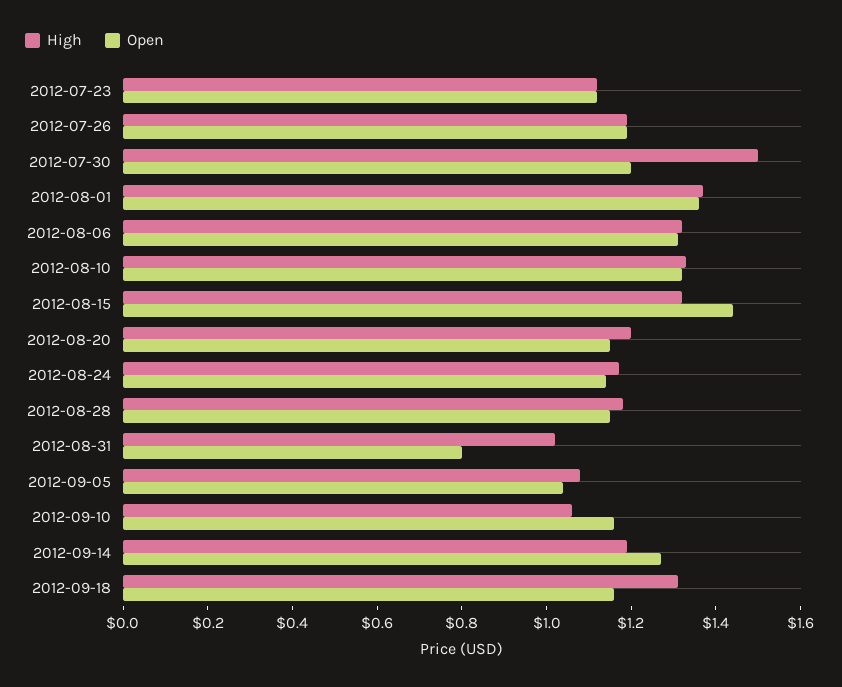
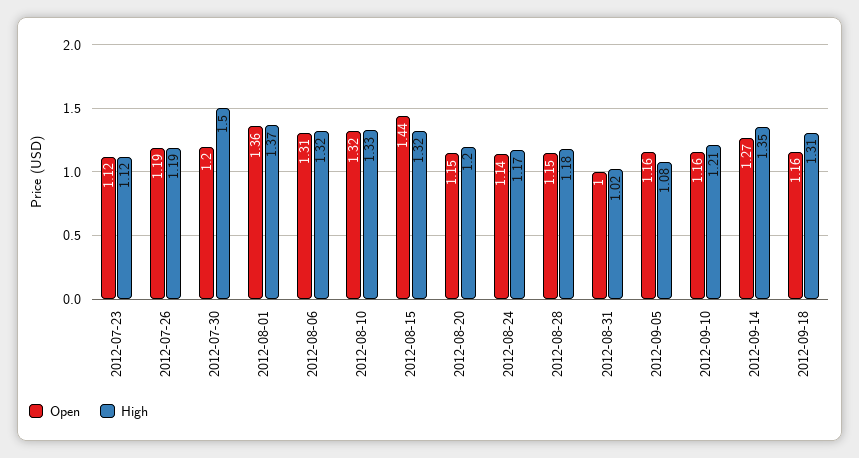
  {
    "High": {
      "2012-07-23": 1.12,
      "2012-07-26": 1.19,
      "2012-07-30": 1.5,
      "2012-08-01": 1.37,
      "2012-08-06": 1.32,
      "2012-08-10": 1.33,
      "2012-08-15": 1.32,
      "2012-08-20": 1.2,
      "2012-08-24": 1.17,
      "2012-08-28": 1.18,
      "2012-08-31": 1.02,
      "2012-09-05": 1.08,
-     "2012-09-10": 1.05,
+     "2012-09-10": 1.21,
-     "2012-09-14": 1.2,
+     "2012-09-14": 1.35,
      "2012-09-18": 1.31
    },
    "Open": {
      "2012-07-23": 1.12,
      "2012-07-26": 1.19,
      "2012-07-30": 1.2,
      "2012-08-01": 1.36,
      "2012-08-06": 1.31,
      "2012-08-10": 1.32,
      "2012-08-15": 1.44,
      "2012-08-20": 1.15,
      "2012-08-24": 1.14,
      "2012-08-28": 1.15,
-     "2012-08-31": 0.8,
+     "2012-08-31": 1,
-     "2012-09-05": 1.05,
+     "2012-09-05": 1.16,
      "2012-09-10": 1.16,
      "2012-09-14": 1.27,
      "2012-09-18": 1.16
    }
  }

